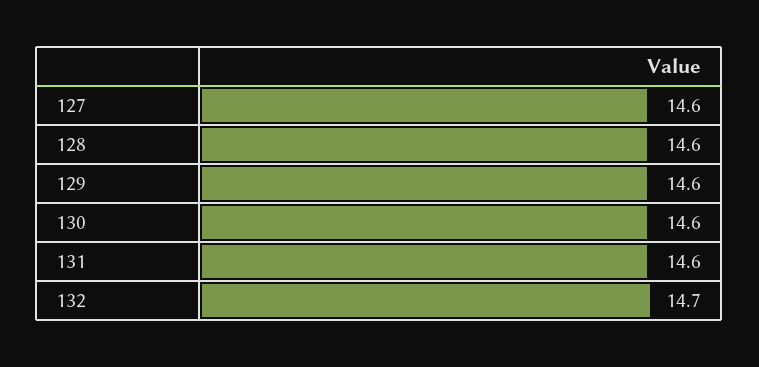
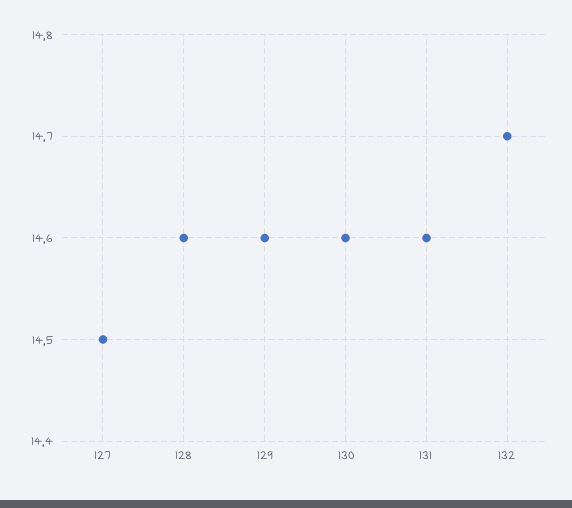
  {
-   "127": 14.6,
+   "127": 14.5,
    "128": 14.6,
    "129": 14.6,
    "130": 14.6,
    "131": 14.6,
    "132": 14.7
  }

